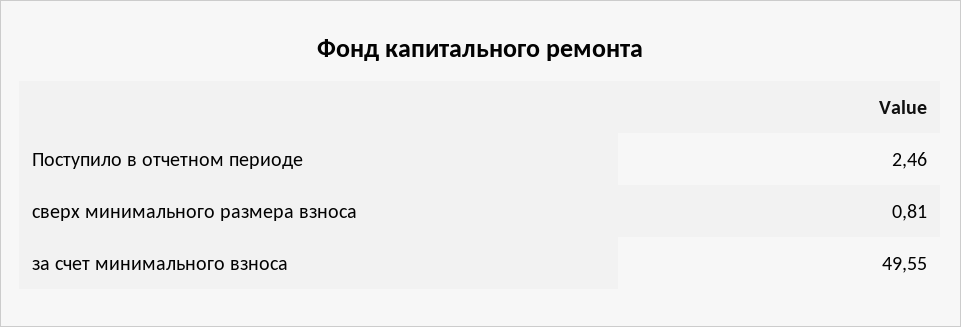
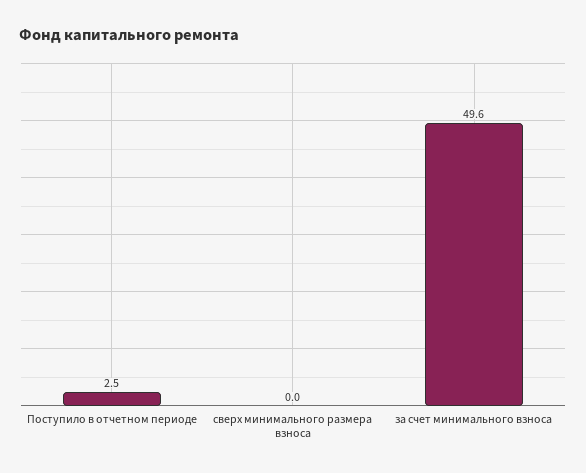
  {
    "Поступило в отчетном периоде": 2.46,
-   "сверх минимального размера взноса": 0.81,
+   "сверх минимального размера взноса": 0,
    "за счет минимального взноса": 49.55
  }

